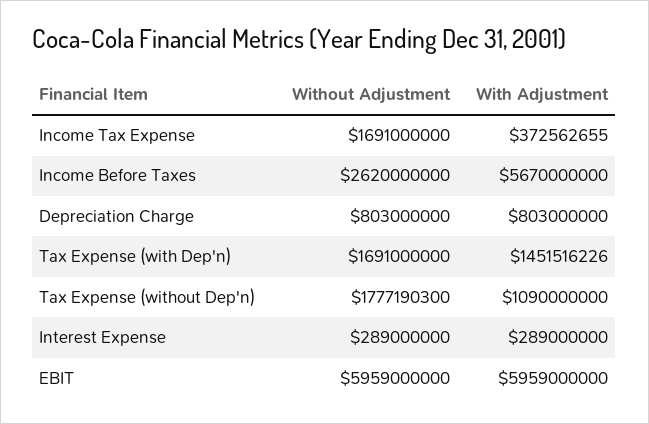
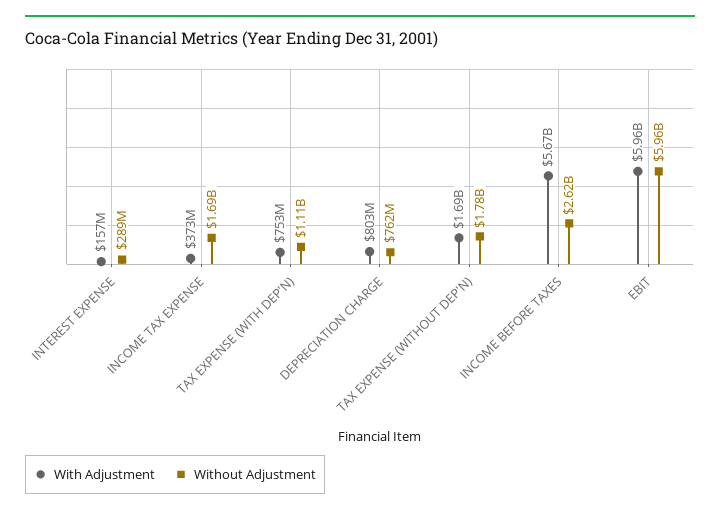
  {
    "Without Adjustment": {
      "Income Tax Expense": 1691000000,
      "Income Before Taxes": 2620000000,
-     "Depreciation Charge": 803000000,
+     "Depreciation Charge": 762000000,
-     "Tax Expense (with Dep'n)": 1691000000,
+     "Tax Expense (with Dep'n)": 1110000000,
      "Tax Expense (without Dep'n)": 1777190300,
      "Interest Expense": 289000000,
      "EBIT": 5959000000
    },
    "With Adjustment": {
      "Income Tax Expense": 372562655,
      "Income Before Taxes": 5670000000,
      "Depreciation Charge": 803000000,
-     "Tax Expense (with Dep'n)": 1451516226,
+     "Tax Expense (with Dep'n)": 753000000,
-     "Tax Expense (without Dep'n)": 1090000000,
+     "Tax Expense (without Dep'n)": 1690000000,
-     "Interest Expense": 289000000,
+     "Interest Expense": 157000000,
      "EBIT": 5959000000
    }
  }

